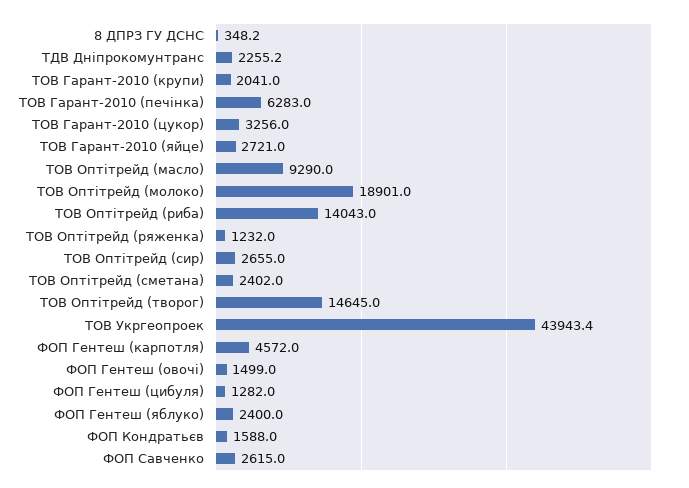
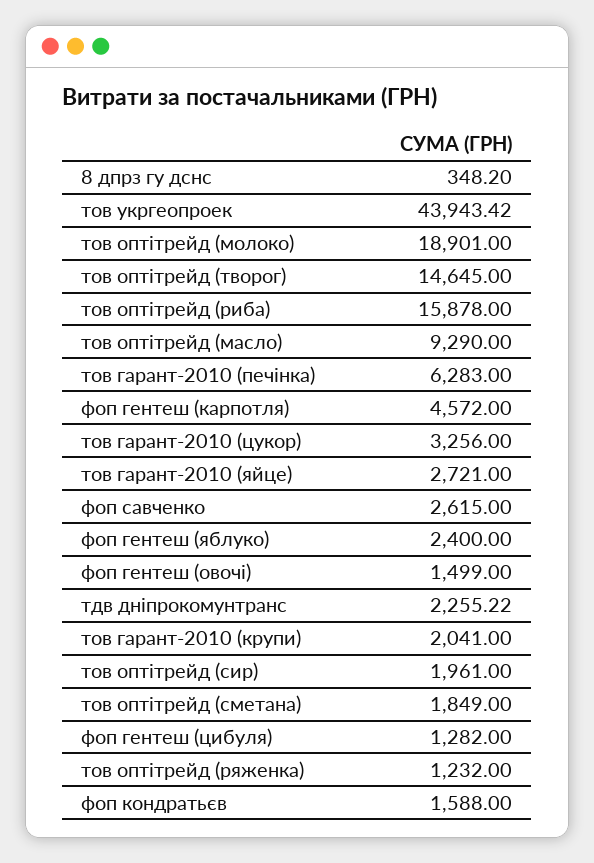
  {
    "8 ДПРЗ ГУ ДСНС": 348.2,
    "ТДВ Дніпрокомунтранс": 2255.22,
    "ТОВ Гарант-2010 (крупи)": 2041,
    "ТОВ Гарант-2010 (печінка)": 6283,
    "ТОВ Гарант-2010 (цукор)": 3256,
    "ТОВ Гарант-2010 (яйце)": 2721,
    "ТОВ Оптітрейд (масло)": 9290,
    "ТОВ Оптітрейд (молоко)": 18901,
-   "ТОВ Оптітрейд (риба)": 14043,
+   "ТОВ Оптітрейд (риба)": 15878,
    "ТОВ Оптітрейд (ряженка)": 1232,
-   "ТОВ Оптітрейд (сир)": 2655,
+   "ТОВ Оптітрейд (сир)": 1961,
-   "ТОВ Оптітрейд (сметана)": 2402,
+   "ТОВ Оптітрейд (сметана)": 1849,
    "ТОВ Оптітрейд (творог)": 14645,
    "ТОВ Укргеопроек": 43943.42,
    "ФОП Гентеш (карпотля)": 4572,
    "ФОП Гентеш (овочі)": 1499,
    "ФОП Гентеш (цибуля)": 1282,
    "ФОП Гентеш (яблуко)": 2400,
    "ФОП Кондратьєв": 1588,
    "ФОП Савченко": 2615
  }

